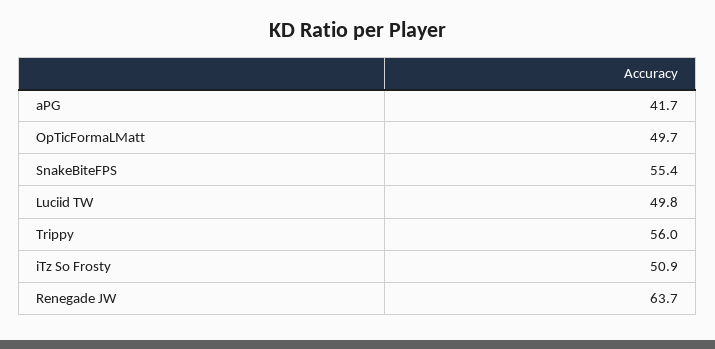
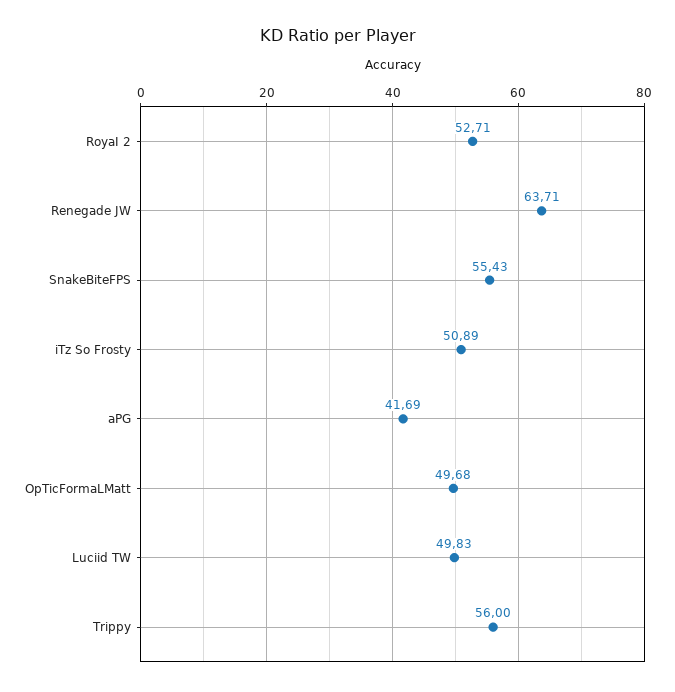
  {
    "aPG": 41.69,
    "OpTicFormaLMatt": 49.68,
    "SnakeBiteFPS": 55.43,
    "Luciid TW": 49.83,
    "Trippy": 56,
    "iTz So Frosty": 50.89,
-   "Renegade JW": 63.71
+   "Renegade JW": 63.71,
+   "RoyaI 2": 52.71
  }

